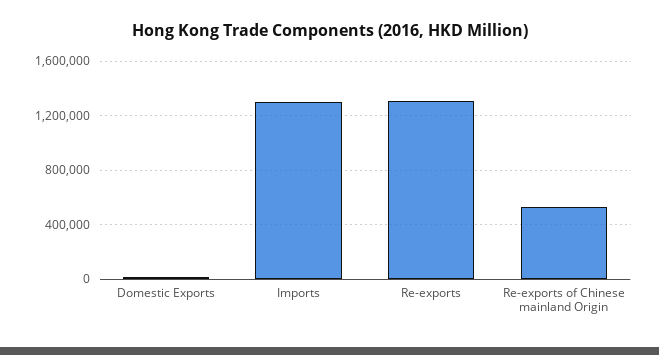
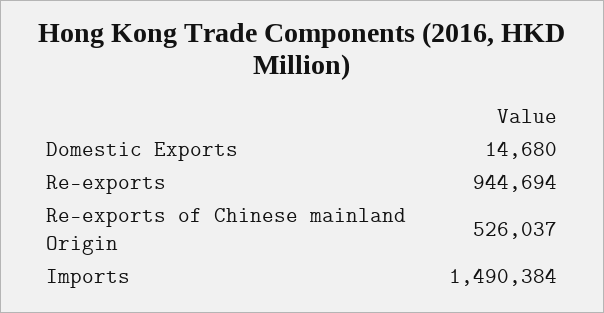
  {
    "Domestic Exports": 14680,
-   "Imports": 1300000,
+   "Imports": 1490384,
-   "Re-exports": 1300000,
+   "Re-exports": 944694,
    "Re-exports of Chinese mainland Origin": 526037
  }

